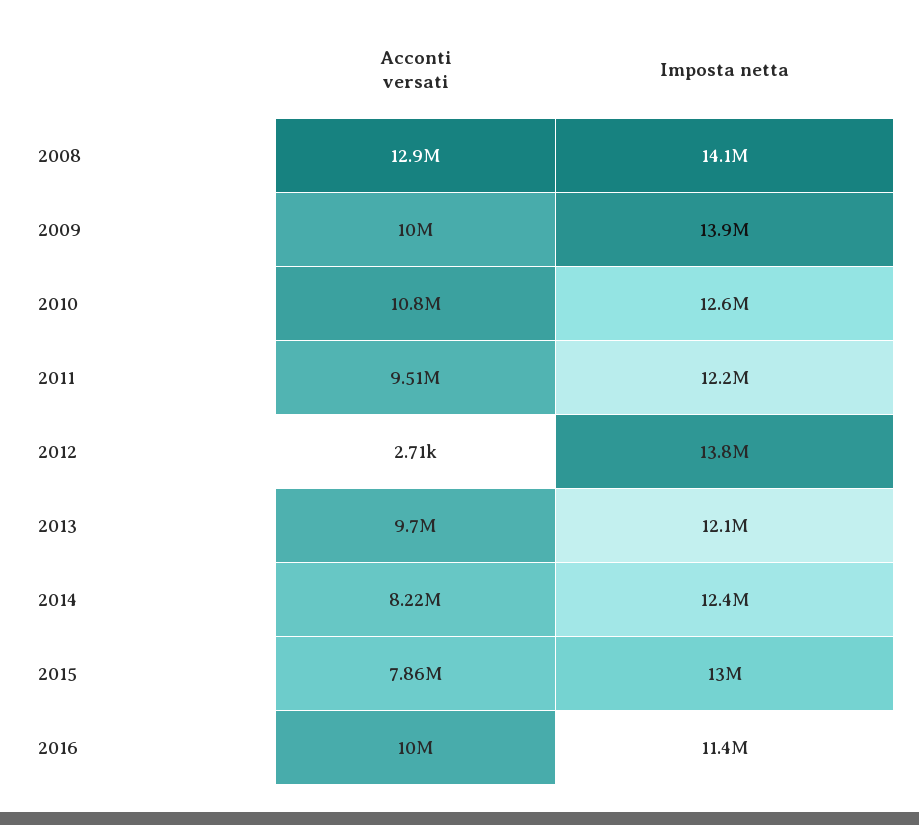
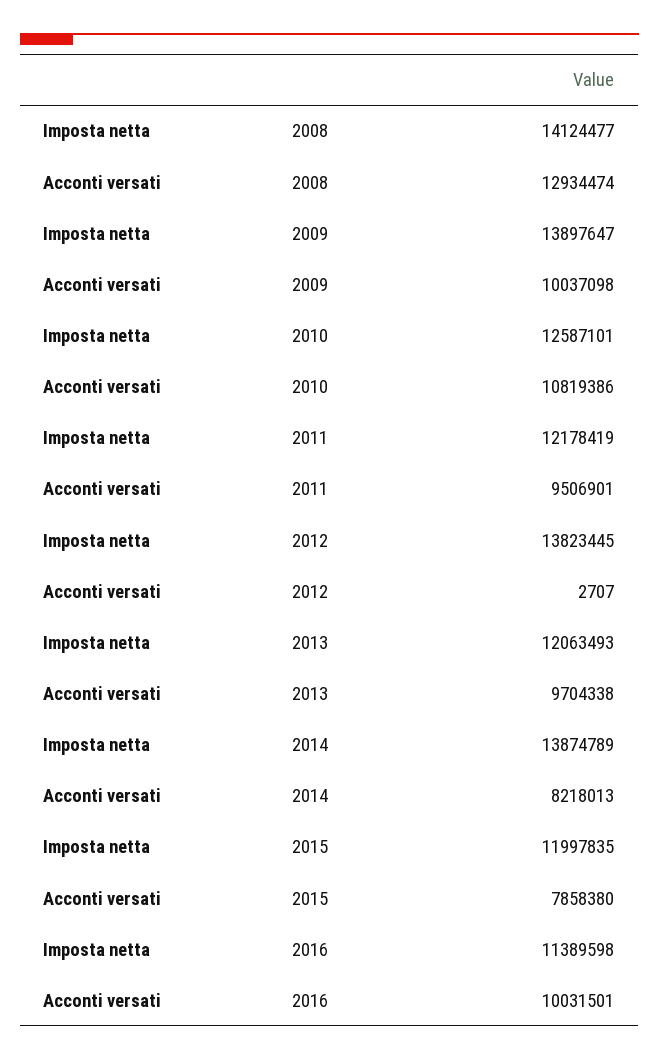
  {
    "Acconti versati": {
      "2008": 12934474,
      "2009": 10037098,
      "2010": 10819386,
      "2011": 9506901,
      "2012": 2707,
      "2013": 9704338,
      "2014": 8218013,
      "2015": 7858380,
      "2016": 10031501
    },
    "Imposta netta": {
      "2008": 14124477,
      "2009": 13897647,
      "2010": 12587101,
      "2011": 12178419,
      "2012": 13823445,
      "2013": 12063493,
-     "2014": 12400000,
+     "2014": 13874789,
-     "2015": 13000000,
+     "2015": 11997835,
      "2016": 11389598
    }
  }

